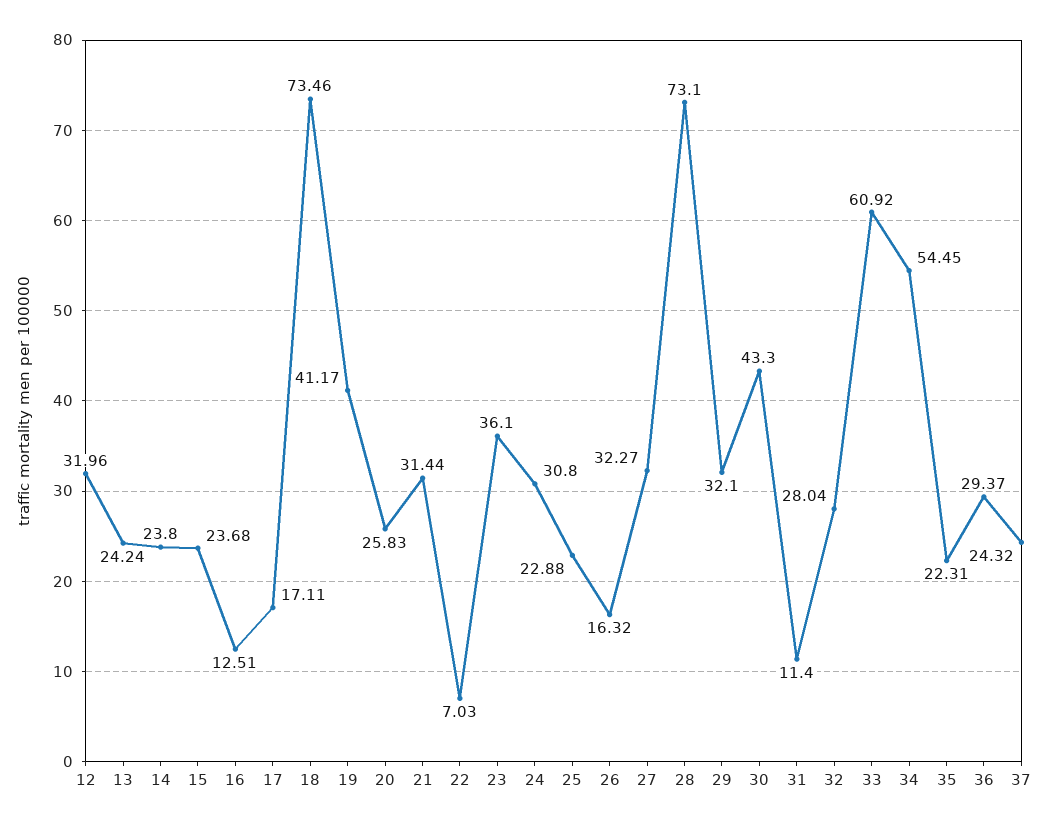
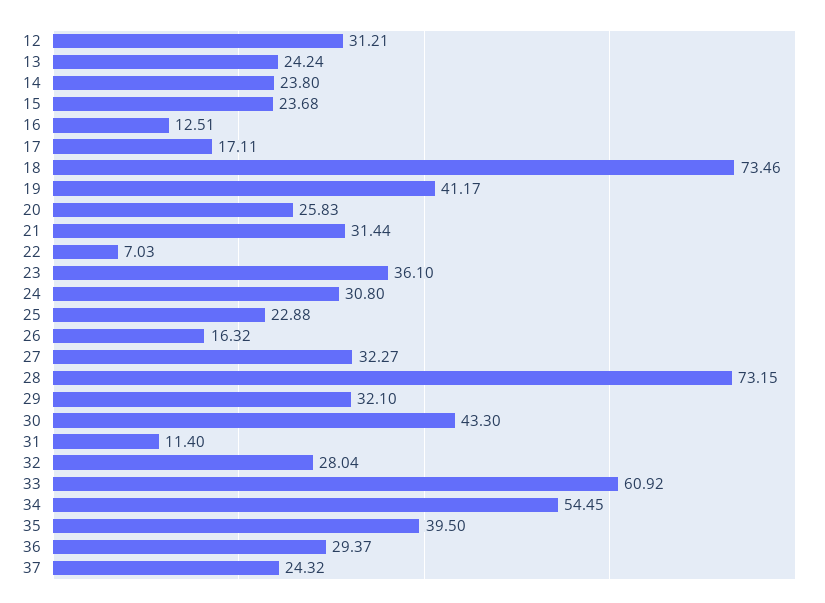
  {
-   "12": 31.96,
+   "12": 31.21,
    "13": 24.24,
    "14": 23.8,
    "15": 23.68,
    "16": 12.51,
    "17": 17.11,
    "18": 73.46,
    "19": 41.17,
    "20": 25.83,
    "21": 31.44,
    "22": 7.03,
    "23": 36.1,
    "24": 30.8,
    "25": 22.88,
    "26": 16.32,
    "27": 32.27,
-   "28": 73.1,
+   "28": 73.15,
    "29": 32.1,
    "30": 43.3,
    "31": 11.4,
    "32": 28.04,
    "33": 60.92,
    "34": 54.45,
-   "35": 22.31,
+   "35": 39.5,
    "36": 29.37,
    "37": 24.32
  }

